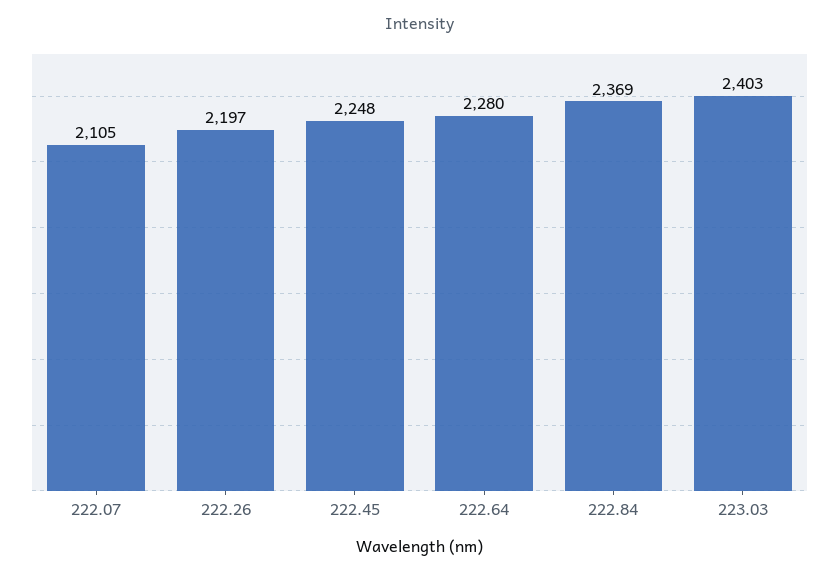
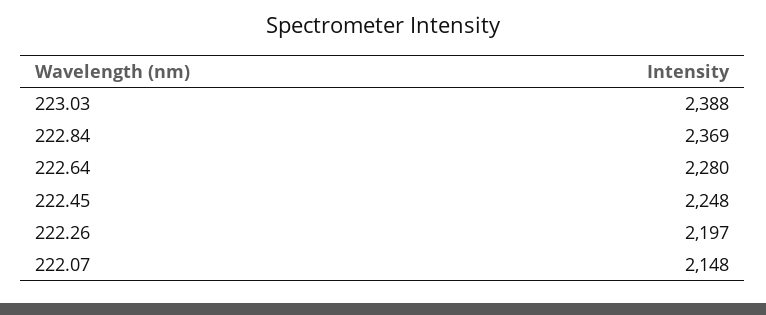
  {
-   "222.07": 2105,
+   "222.07": 2148,
    "222.26": 2197,
    "222.45": 2248,
    "222.64": 2280,
    "222.84": 2369,
-   "223.03": 2403
+   "223.03": 2388
  }

